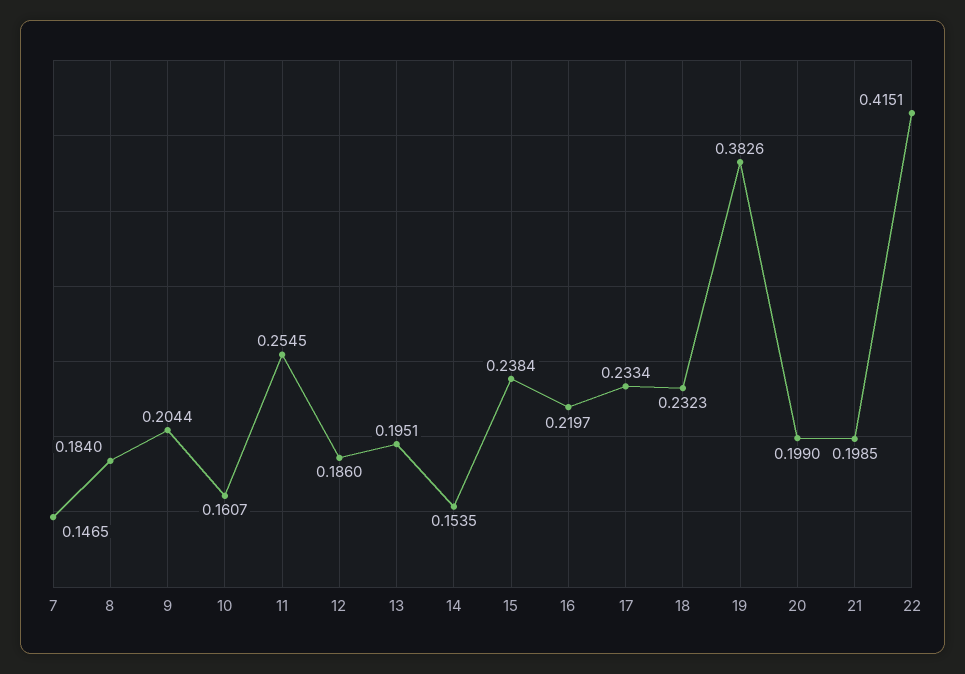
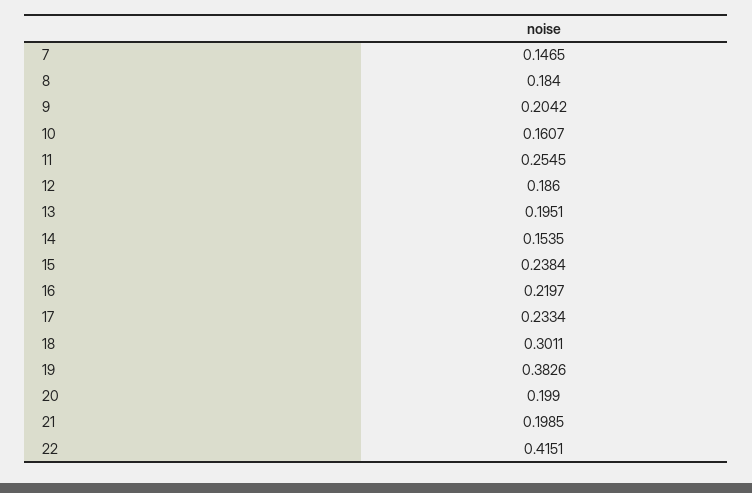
  {
    "7": 0.1465,
    "8": 0.184,
-   "9": 0.2044,
+   "9": 0.2042,
    "10": 0.1607,
    "11": 0.2545,
    "12": 0.186,
    "13": 0.1951,
    "14": 0.1535,
    "15": 0.2384,
    "16": 0.2197,
    "17": 0.2334,
-   "18": 0.2323,
+   "18": 0.3011,
    "19": 0.3826,
    "20": 0.199,
    "21": 0.1985,
    "22": 0.4151
  }

